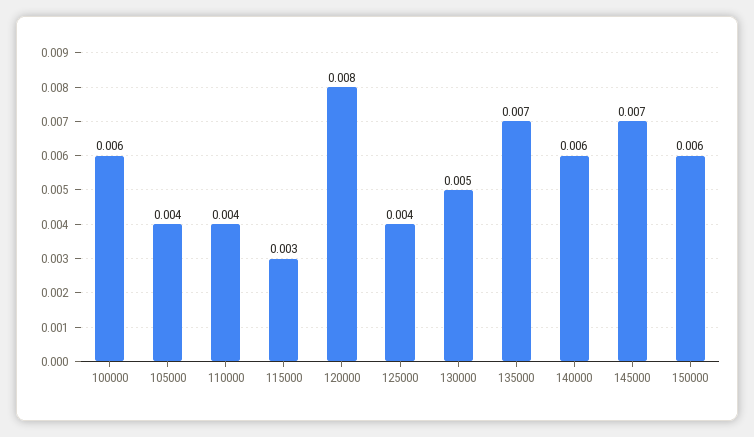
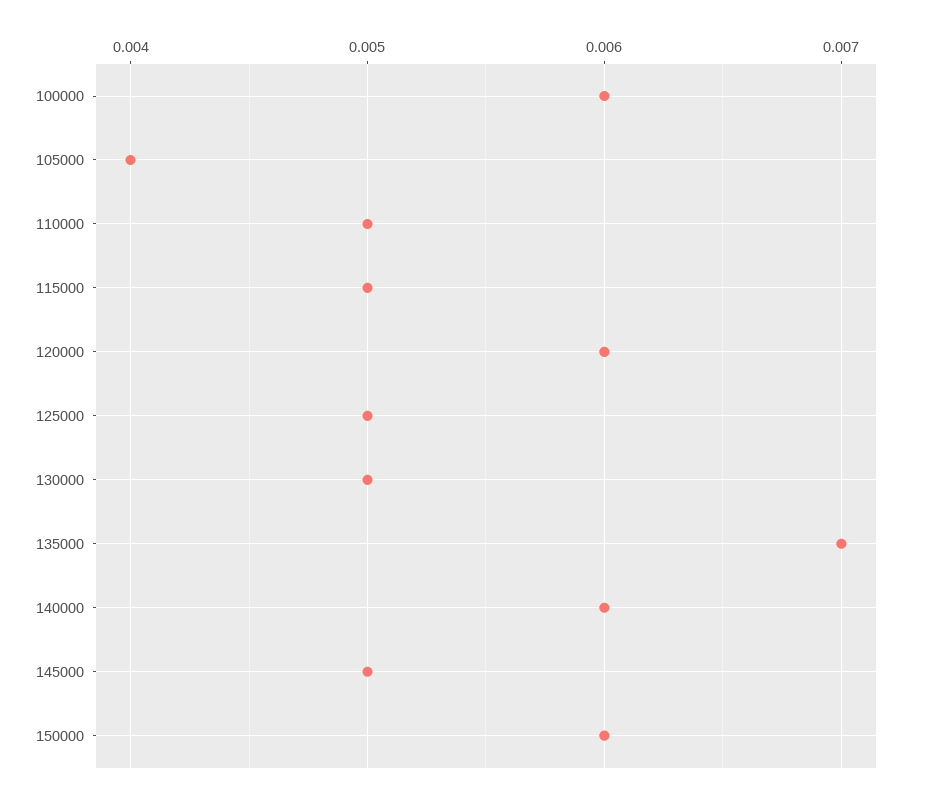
  {
    "100000": 0.006,
    "105000": 0.004,
-   "110000": 0.004,
+   "110000": 0.005,
-   "115000": 0.003,
+   "115000": 0.005,
-   "120000": 0.008,
+   "120000": 0.006,
-   "125000": 0.004,
+   "125000": 0.005,
    "130000": 0.005,
    "135000": 0.007,
    "140000": 0.006,
-   "145000": 0.007,
+   "145000": 0.005,
    "150000": 0.006
  }

